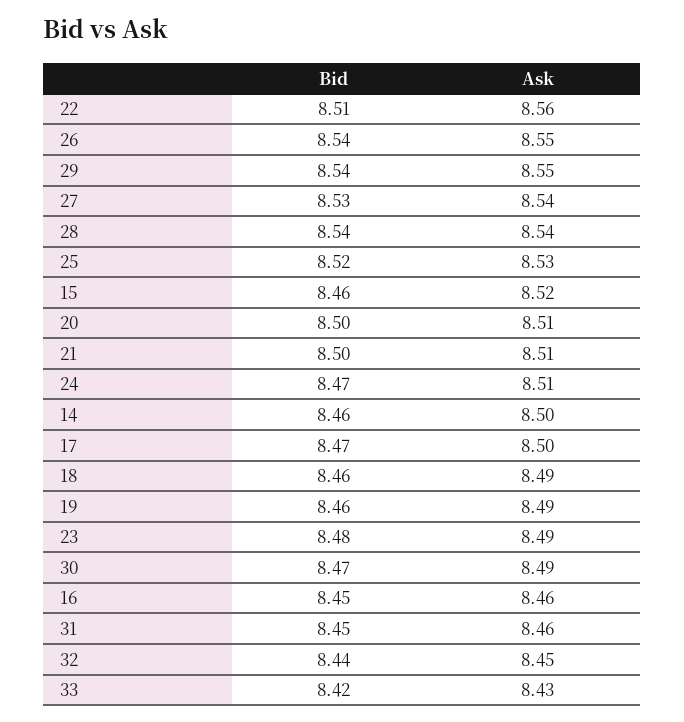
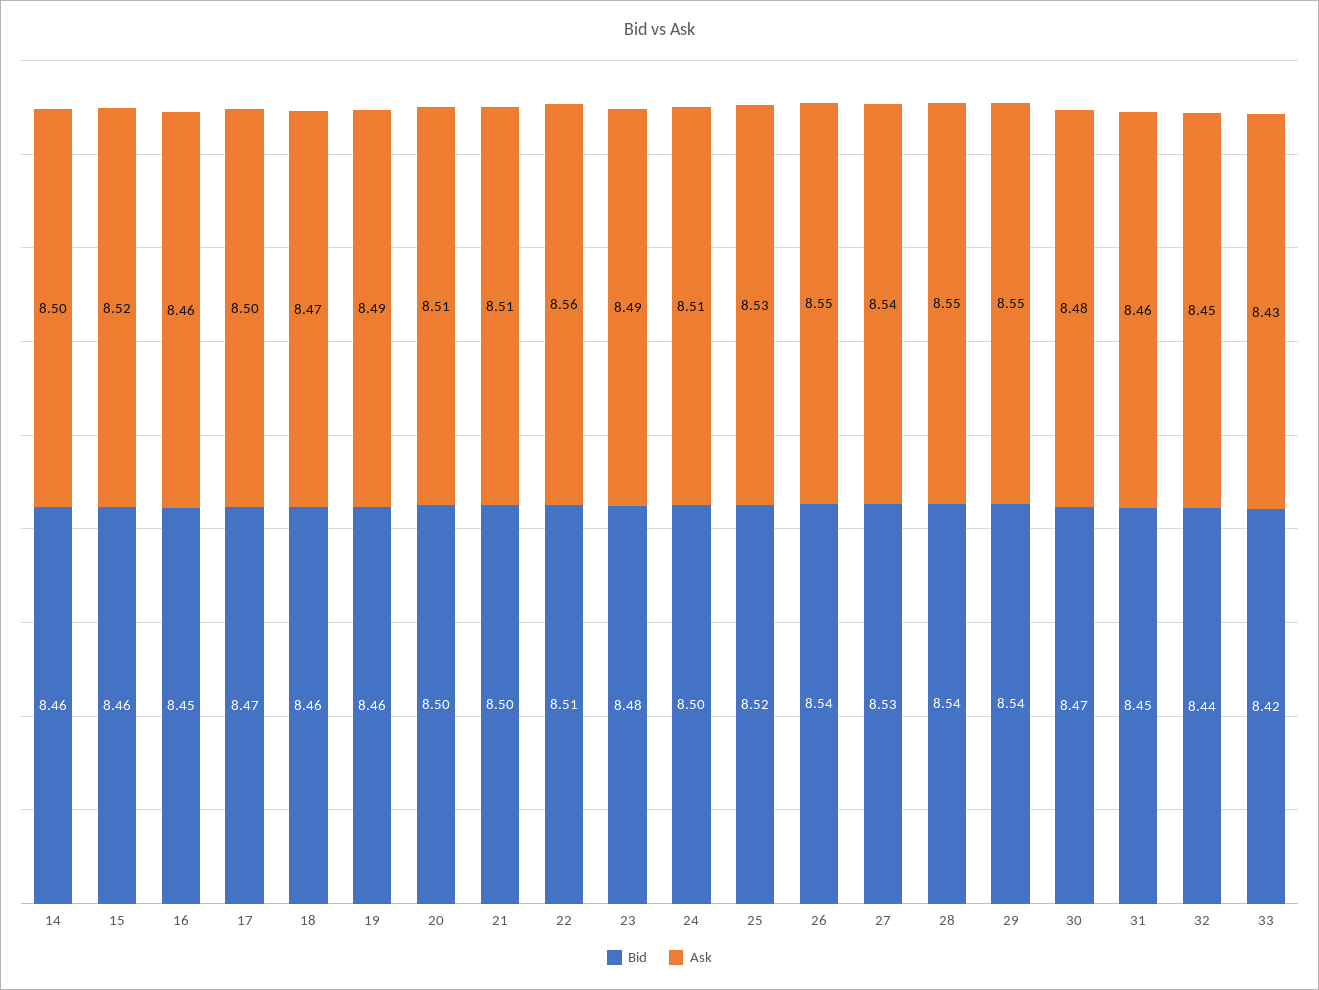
  {
    "Bid": {
      "22": 8.51,
      "26": 8.54,
      "29": 8.54,
      "27": 8.53,
      "28": 8.54,
      "25": 8.52,
      "15": 8.46,
      "20": 8.5,
      "21": 8.5,
-     "24": 8.47,
+     "24": 8.5,
      "14": 8.46,
      "17": 8.47,
      "18": 8.46,
      "19": 8.46,
      "23": 8.48,
      "30": 8.47,
      "16": 8.45,
      "31": 8.45,
      "32": 8.44,
      "33": 8.42
    },
    "Ask": {
      "22": 8.56,
      "26": 8.55,
      "29": 8.55,
      "27": 8.54,
-     "28": 8.54,
+     "28": 8.55,
      "25": 8.53,
      "15": 8.52,
      "20": 8.51,
      "21": 8.51,
      "24": 8.51,
      "14": 8.5,
      "17": 8.5,
-     "18": 8.49,
+     "18": 8.47,
      "19": 8.49,
      "23": 8.49,
-     "30": 8.49,
+     "30": 8.48,
      "16": 8.46,
      "31": 8.46,
      "32": 8.45,
      "33": 8.43
    }
  }

